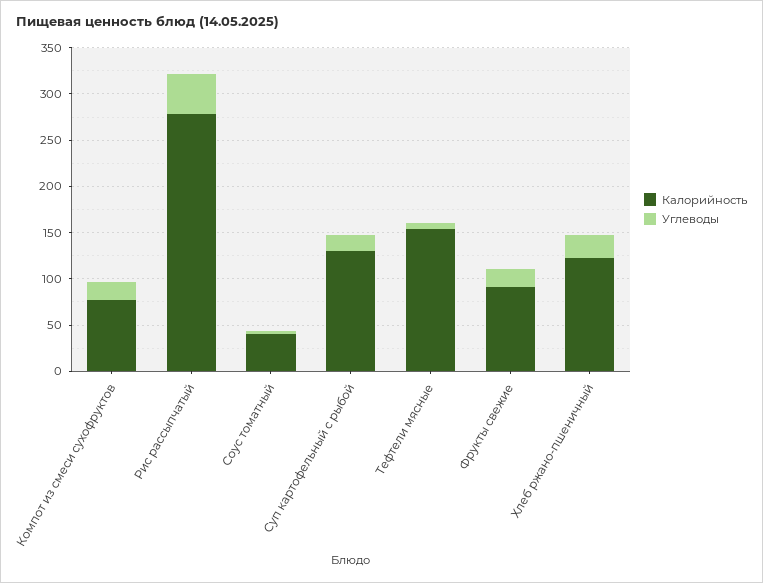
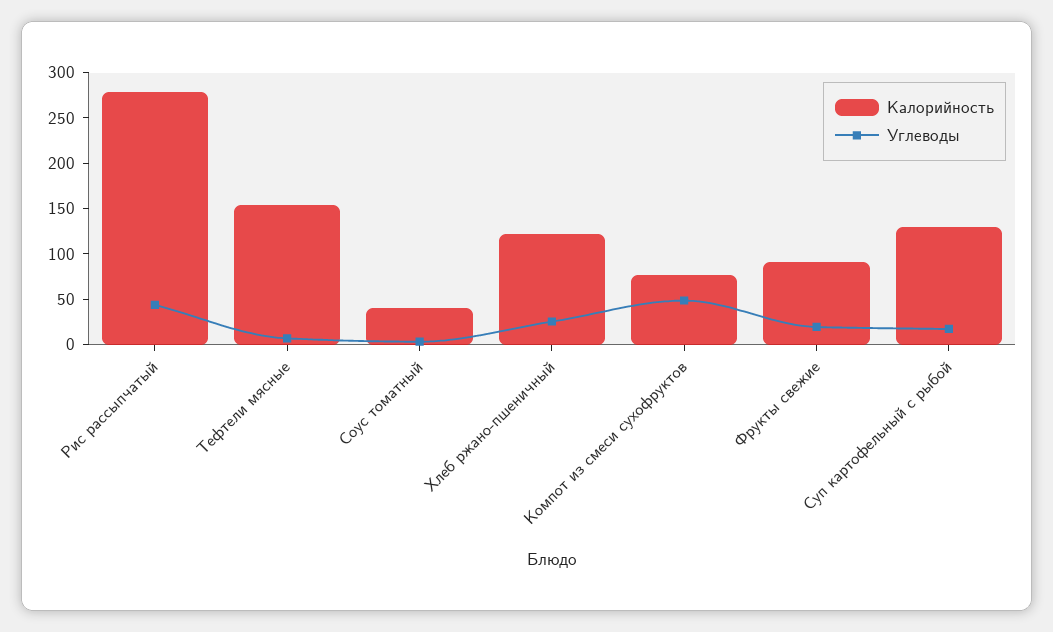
  {
    "Калорийность": {
      "Компот из смеси сухофруктов": 80,
      "Рис рассыпчатый": 280,
      "Соус томатный": 40,
      "Суп картофельный с рыбой": 130,
      "Тефтели мясные": 150,
      "Фрукты свежие": 90,
      "Хлеб ржано-пшеничный": 120
    },
    "Углеводы": {
-     "Компот из смеси сухофруктов": 20,
+     "Компот из смеси сухофруктов": 50,
      "Рис рассыпчатый": 40,
      "Соус томатный": 0,
      "Суп картофельный с рыбой": 20,
      "Тефтели мясные": 10,
      "Фрукты свежие": 20,
      "Хлеб ржано-пшеничный": 30
    }
  }

